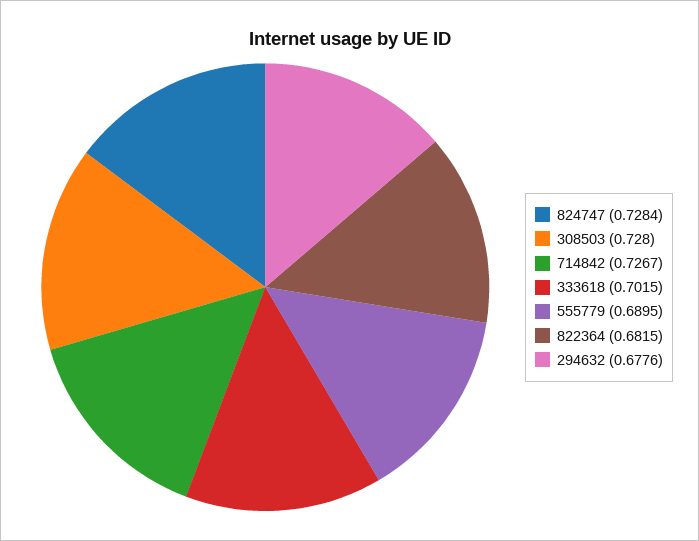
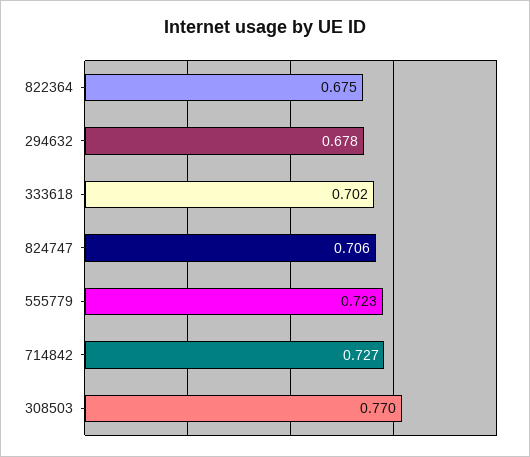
  {
-   "824747": 0.7284,
+   "824747": 0.706,
-   "308503": 0.728,
+   "308503": 0.77,
    "714842": 0.7267,
    "333618": 0.7015,
-   "555779": 0.6895,
+   "555779": 0.723,
-   "822364": 0.6815,
+   "822364": 0.675,
    "294632": 0.6776
  }

